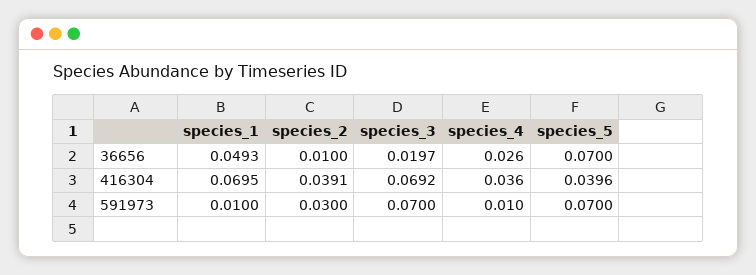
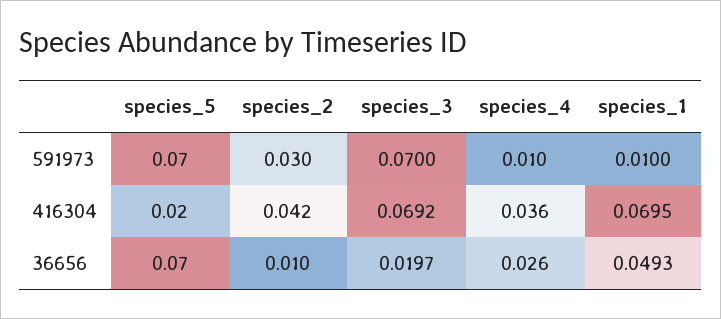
  {
    "species_1": {
      "36656": 0.0493,
      "416304": 0.0695,
      "591973": 0.01
    },
    "species_2": {
      "36656": 0.01,
-     "416304": 0.0391,
+     "416304": 0.042,
      "591973": 0.03
    },
    "species_3": {
      "36656": 0.0197,
      "416304": 0.0692,
      "591973": 0.07
    },
    "species_4": {
      "36656": 0.026,
      "416304": 0.036,
      "591973": 0.01
    },
    "species_5": {
      "36656": 0.07,
-     "416304": 0.0396,
+     "416304": 0.02,
      "591973": 0.07
    }
  }

